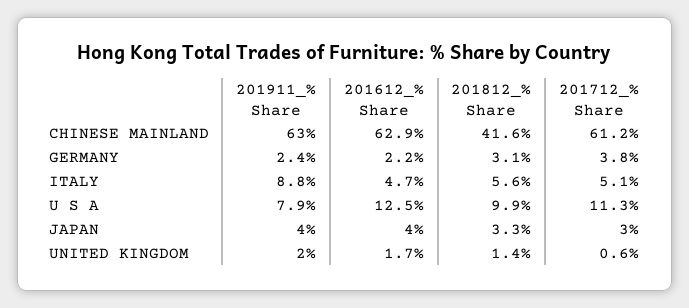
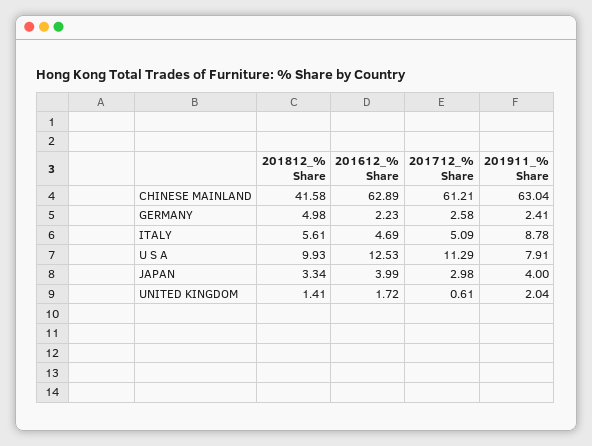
  {
    "201911_% Share": {
      "CHINESE MAINLAND": 63.04,
      "GERMANY": 2.41,
      "ITALY": 8.78,
      "U S A": 7.91,
      "JAPAN": 4,
      "UNITED KINGDOM": 2.04
    },
    "201612_% Share": {
      "CHINESE MAINLAND": 62.89,
      "GERMANY": 2.23,
      "ITALY": 4.69,
      "U S A": 12.53,
      "JAPAN": 3.99,
      "UNITED KINGDOM": 1.72
    },
    "201812_% Share": {
      "CHINESE MAINLAND": 41.58,
-     "GERMANY": 3.1,
+     "GERMANY": 4.98,
      "ITALY": 5.61,
      "U S A": 9.93,
      "JAPAN": 3.34,
      "UNITED KINGDOM": 1.41
    },
    "201712_% Share": {
      "CHINESE MAINLAND": 61.21,
-     "GERMANY": 3.8,
+     "GERMANY": 2.58,
      "ITALY": 5.09,
      "U S A": 11.29,
      "JAPAN": 2.98,
      "UNITED KINGDOM": 0.61
    }
  }

